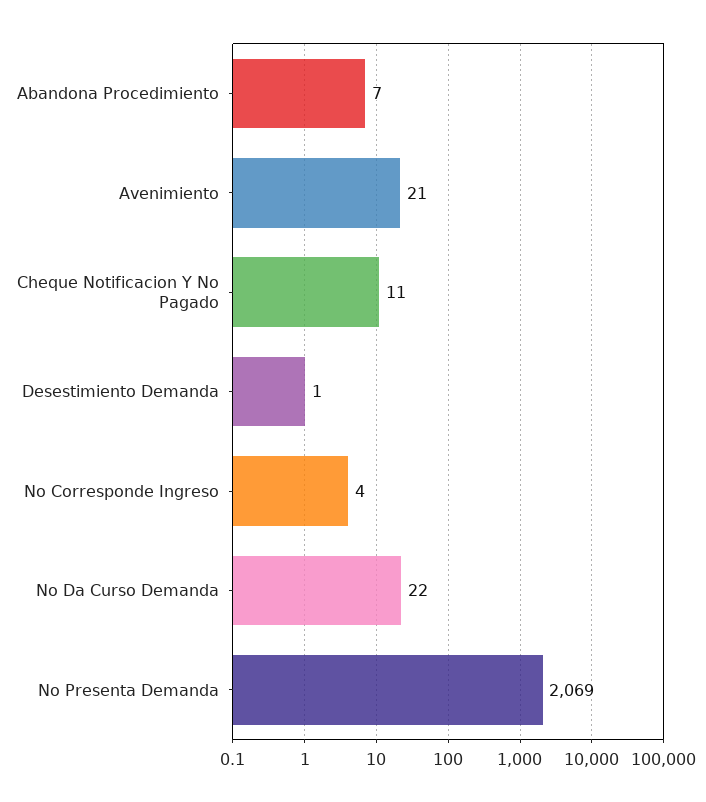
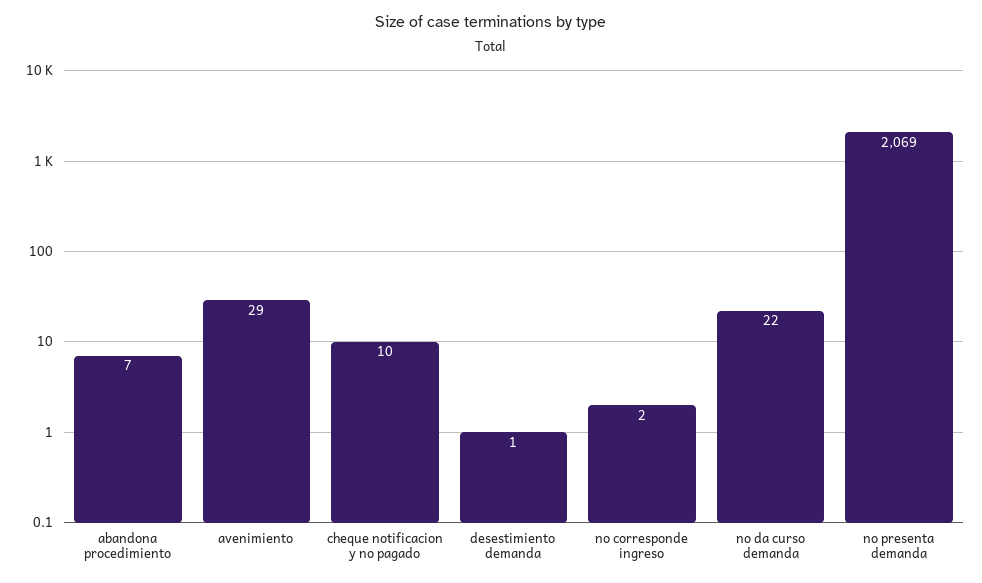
  {
    "Abandona Procedimiento": 7,
-   "Avenimiento": 21,
+   "Avenimiento": 29,
-   "Cheque Notificacion Y No Pagado": 11,
+   "Cheque Notificacion Y No Pagado": 10,
    "Desestimiento Demanda": 1,
-   "No Corresponde Ingreso": 4,
+   "No Corresponde Ingreso": 2,
    "No Da Curso Demanda": 22,
    "No Presenta Demanda": 2069
  }

